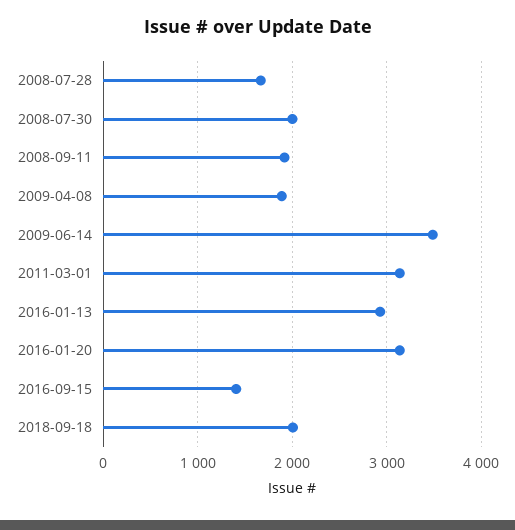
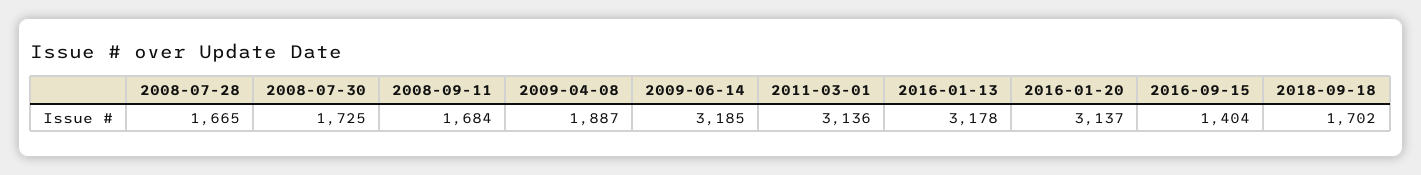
  {
    "2008-07-28": 1665,
-   "2008-07-30": 2000,
+   "2008-07-30": 1725,
-   "2008-09-11": 1900,
+   "2008-09-11": 1684,
    "2009-04-08": 1887,
-   "2009-06-14": 3500,
+   "2009-06-14": 3185,
    "2011-03-01": 3136,
-   "2016-01-13": 2900,
+   "2016-01-13": 3178,
    "2016-01-20": 3137,
    "2016-09-15": 1404,
-   "2018-09-18": 2000
+   "2018-09-18": 1702
  }

